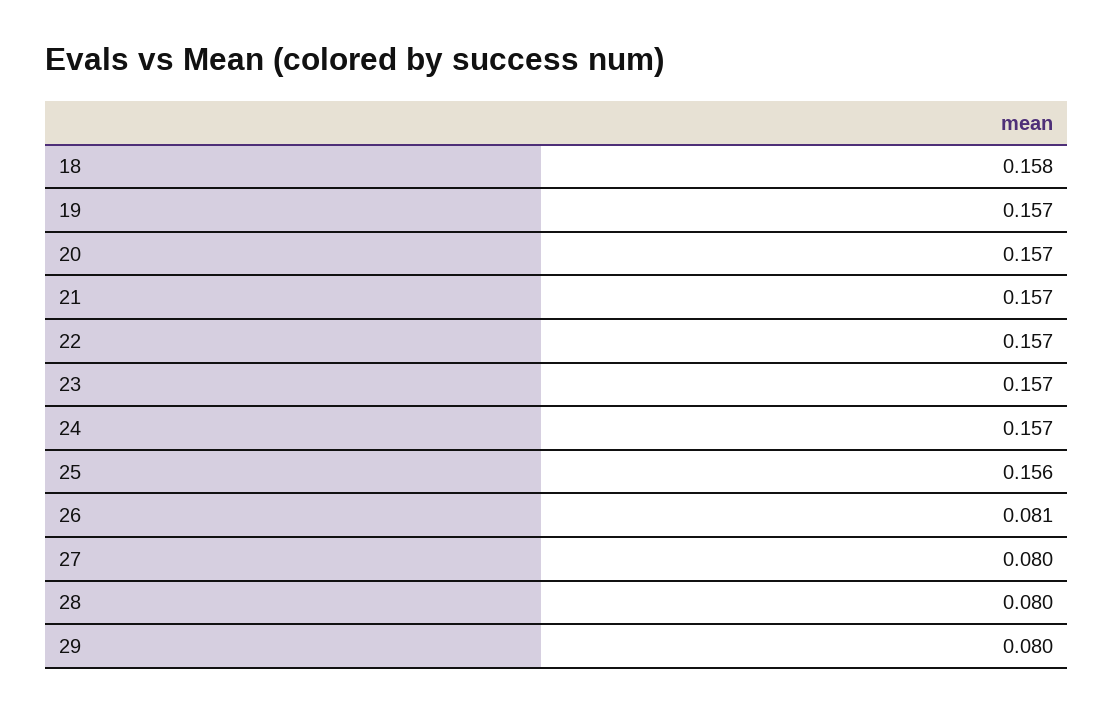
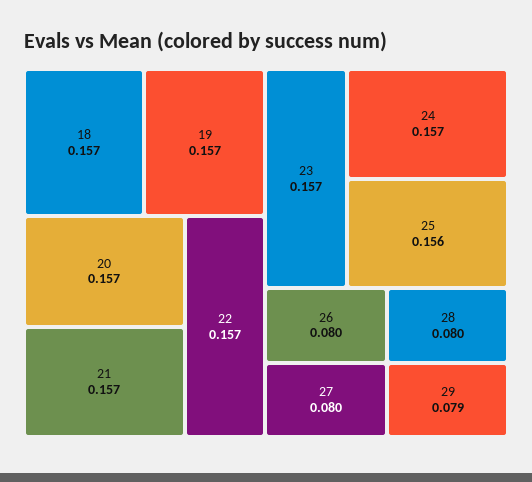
  {
-   "18": 0.158,
+   "18": 0.157,
    "19": 0.157,
    "20": 0.157,
    "21": 0.157,
    "22": 0.157,
    "23": 0.157,
    "24": 0.157,
    "25": 0.156,
-   "26": 0.081,
+   "26": 0.08,
    "27": 0.08,
    "28": 0.08,
-   "29": 0.08
+   "29": 0.079
  }

